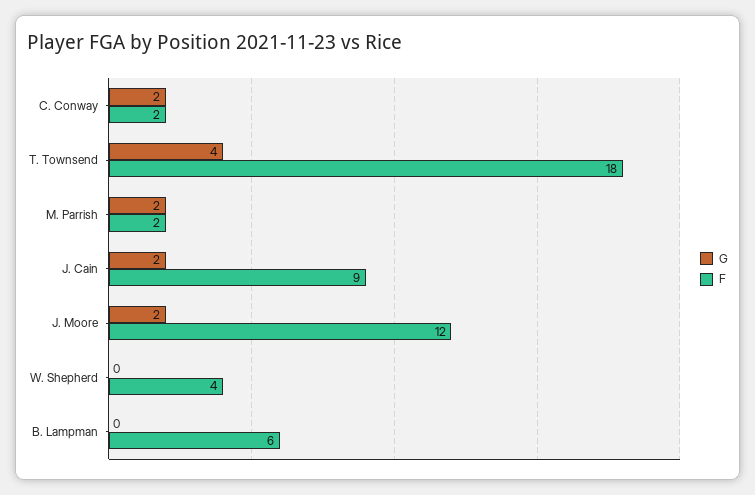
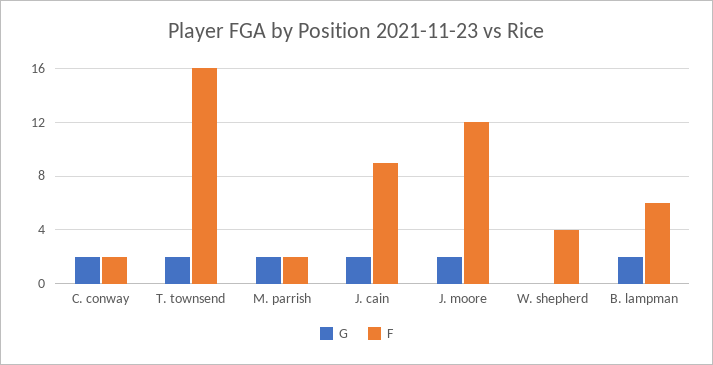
  {
    "G": {
      "C. Conway": 2,
-     "T. Townsend": 4,
+     "T. Townsend": 2,
      "M. Parrish": 2,
      "J. Cain": 2,
      "J. Moore": 2,
      "W. Shepherd": 0,
-     "B. Lampman": 0
+     "B. Lampman": 2
    },
    "F": {
      "C. Conway": 2,
-     "T. Townsend": 18,
+     "T. Townsend": 16,
      "M. Parrish": 2,
      "J. Cain": 9,
      "J. Moore": 12,
      "W. Shepherd": 4,
      "B. Lampman": 6
    }
  }

